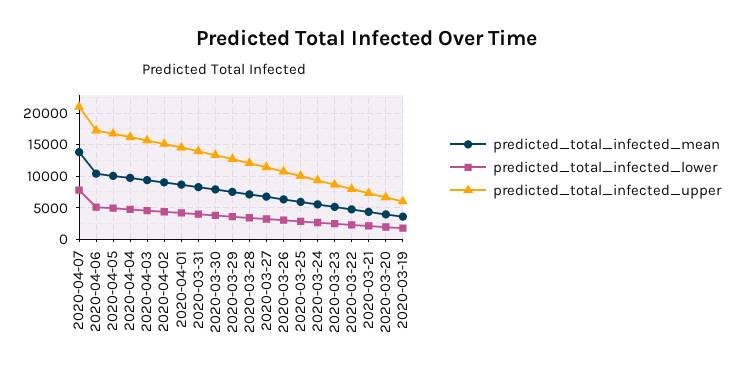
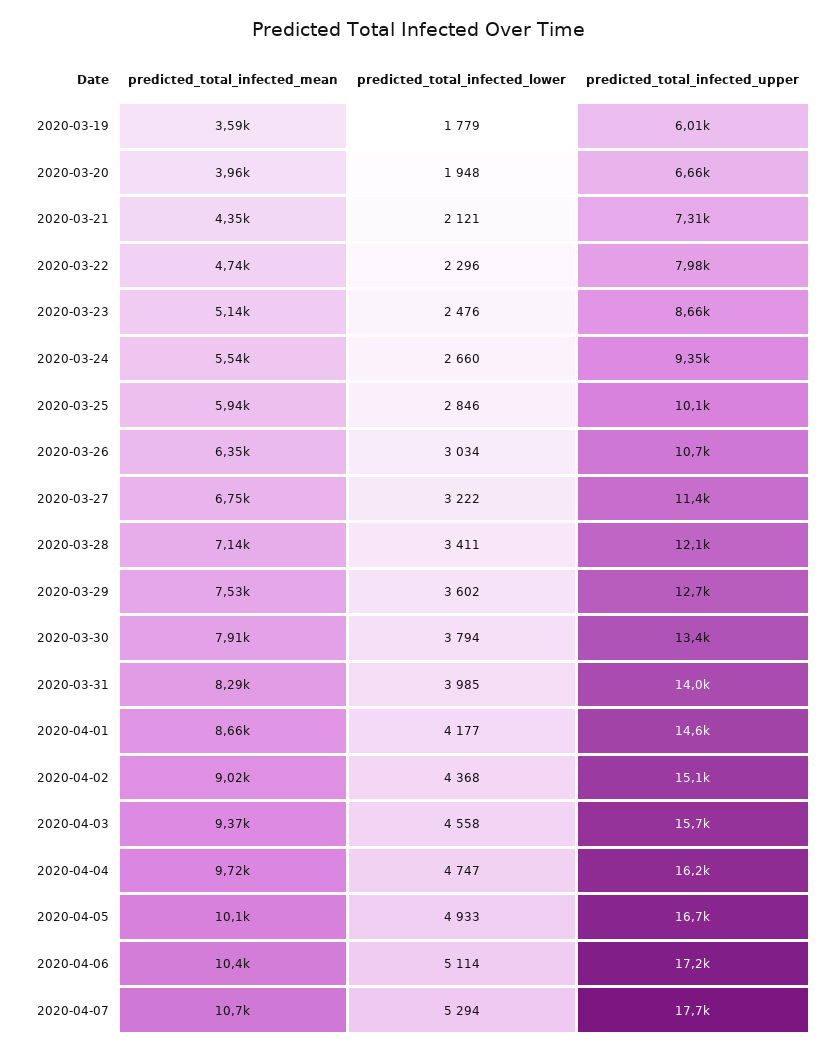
  {
    "predicted_total_infected_mean": {
-     "2020-04-07": 14000,
+     "2020-04-07": 10700,
      "2020-04-06": 10400,
      "2020-04-05": 10100,
      "2020-04-04": 9720,
      "2020-04-03": 9370,
      "2020-04-02": 9020,
      "2020-04-01": 8660,
      "2020-03-31": 8290,
      "2020-03-30": 7910,
      "2020-03-29": 7530,
      "2020-03-28": 7140,
      "2020-03-27": 6750,
      "2020-03-26": 6350,
      "2020-03-25": 5940,
      "2020-03-24": 5540,
      "2020-03-23": 5140,
      "2020-03-22": 4740,
      "2020-03-21": 4350,
      "2020-03-20": 3960,
      "2020-03-19": 3590
    },
    "predicted_total_infected_lower": {
-     "2020-04-07": 8000,
+     "2020-04-07": 5294,
      "2020-04-06": 5114,
      "2020-04-05": 4933,
      "2020-04-04": 4747,
      "2020-04-03": 4558,
      "2020-04-02": 4368,
      "2020-04-01": 4177,
      "2020-03-31": 3985,
      "2020-03-30": 3794,
      "2020-03-29": 3602,
      "2020-03-28": 3411,
      "2020-03-27": 3222,
      "2020-03-26": 3034,
      "2020-03-25": 2846,
      "2020-03-24": 2660,
      "2020-03-23": 2476,
      "2020-03-22": 2296,
      "2020-03-21": 2121,
      "2020-03-20": 1948,
      "2020-03-19": 1779
    },
    "predicted_total_infected_upper": {
-     "2020-04-07": 21000,
+     "2020-04-07": 17700,
      "2020-04-06": 17200,
      "2020-04-05": 16700,
      "2020-04-04": 16200,
      "2020-04-03": 15700,
      "2020-04-02": 15100,
      "2020-04-01": 14600,
      "2020-03-31": 14000,
      "2020-03-30": 13400,
      "2020-03-29": 12700,
      "2020-03-28": 12100,
      "2020-03-27": 11400,
      "2020-03-26": 10700,
      "2020-03-25": 10100,
      "2020-03-24": 9350,
      "2020-03-23": 8660,
      "2020-03-22": 7980,
      "2020-03-21": 7310,
      "2020-03-20": 6660,
      "2020-03-19": 6010
    }
  }

